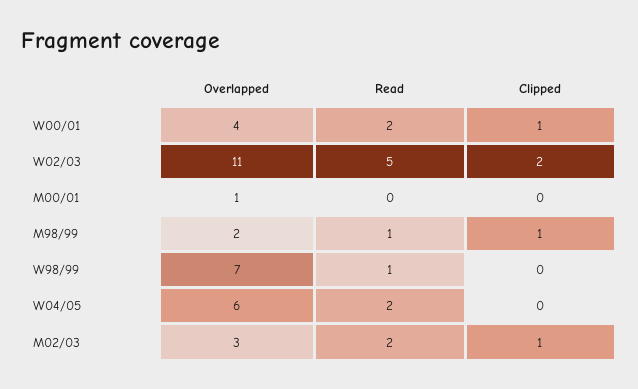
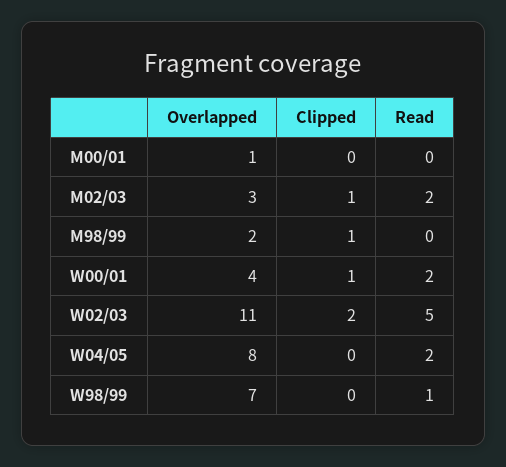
  {
    "Overlapped": {
      "W00/01": 4,
      "W02/03": 11,
      "M00/01": 1,
      "M98/99": 2,
      "W98/99": 7,
-     "W04/05": 6,
+     "W04/05": 8,
      "M02/03": 3
    },
    "Read": {
      "W00/01": 2,
      "W02/03": 5,
      "M00/01": 0,
-     "M98/99": 1,
+     "M98/99": 0,
      "W98/99": 1,
      "W04/05": 2,
      "M02/03": 2
    },
    "Clipped": {
      "W00/01": 1,
      "W02/03": 2,
      "M00/01": 0,
      "M98/99": 1,
      "W98/99": 0,
      "W04/05": 0,
      "M02/03": 1
    }
  }

